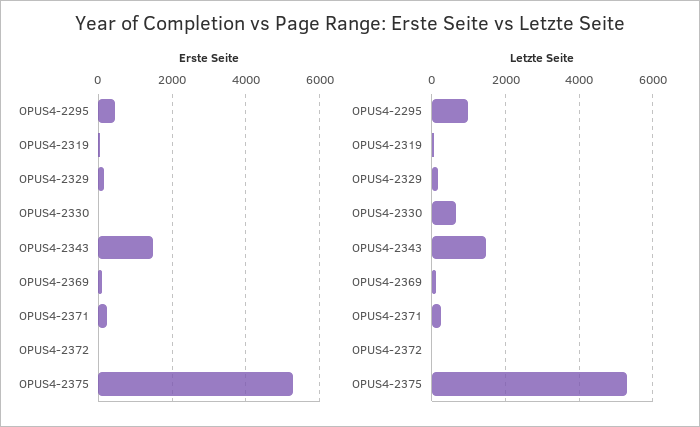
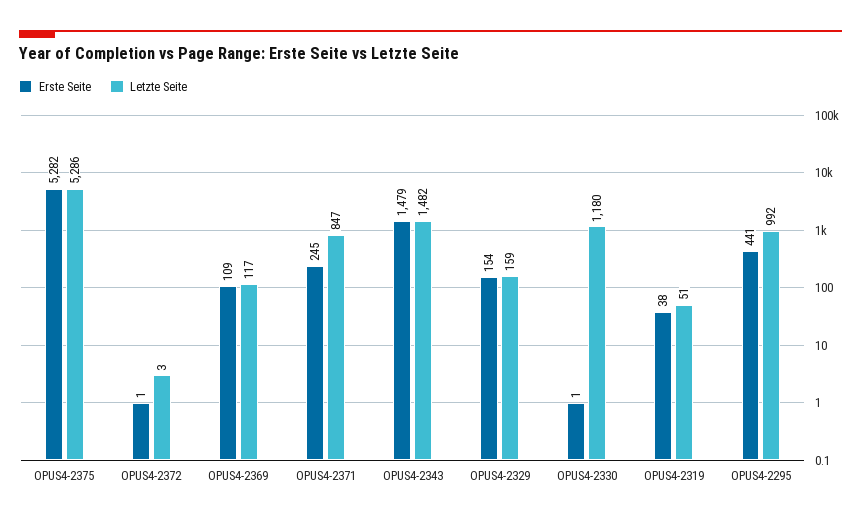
  {
    "Erste Seite": {
      "OPUS4-2295": 441,
      "OPUS4-2319": 38,
      "OPUS4-2329": 154,
      "OPUS4-2330": 1,
      "OPUS4-2343": 1479,
      "OPUS4-2369": 109,
      "OPUS4-2371": 245,
      "OPUS4-2372": 1,
      "OPUS4-2375": 5282
    },
    "Letzte Seite": {
      "OPUS4-2295": 992,
      "OPUS4-2319": 51,
      "OPUS4-2329": 159,
-     "OPUS4-2330": 600,
+     "OPUS4-2330": 1180,
      "OPUS4-2343": 1482,
      "OPUS4-2369": 117,
-     "OPUS4-2371": 200,
+     "OPUS4-2371": 847,
      "OPUS4-2372": 3,
      "OPUS4-2375": 5286
    }
  }

